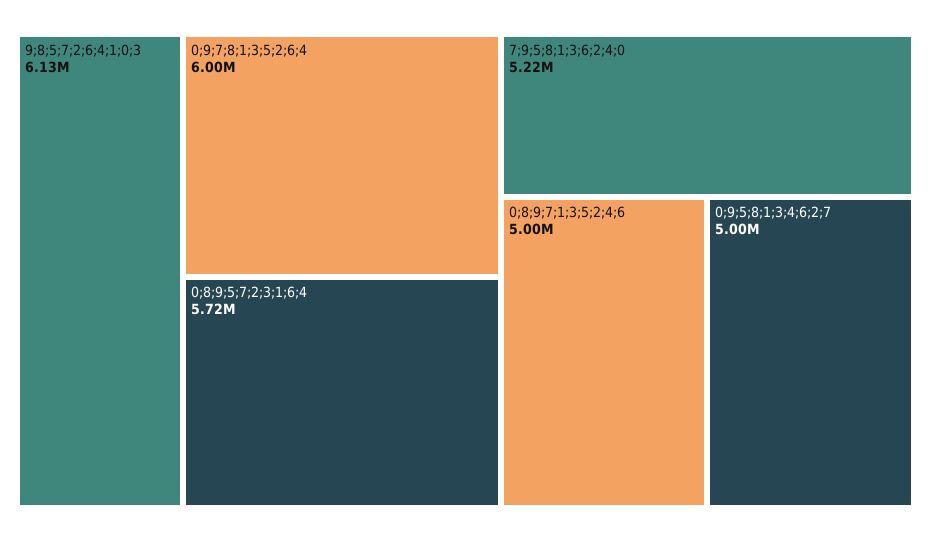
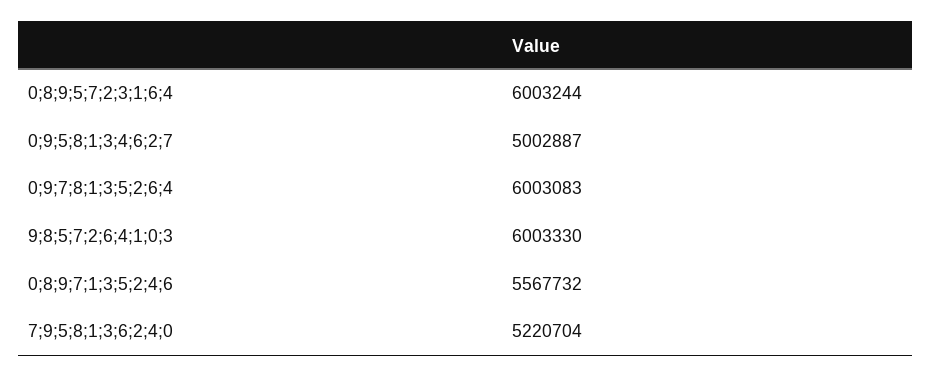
  {
-   "9;8;5;7;2;6;4;1;0;3": 6130000,
+   "9;8;5;7;2;6;4;1;0;3": 6003330,
    "0;9;7;8;1;3;5;2;6;4": 6003083,
-   "0;8;9;5;7;2;3;1;6;4": 5720000,
+   "0;8;9;5;7;2;3;1;6;4": 6003244,
    "7;9;5;8;1;3;6;2;4;0": 5220704,
-   "0;8;9;7;1;3;5;2;4;6": 5000000,
+   "0;8;9;7;1;3;5;2;4;6": 5567732,
    "0;9;5;8;1;3;4;6;2;7": 5002887
  }

